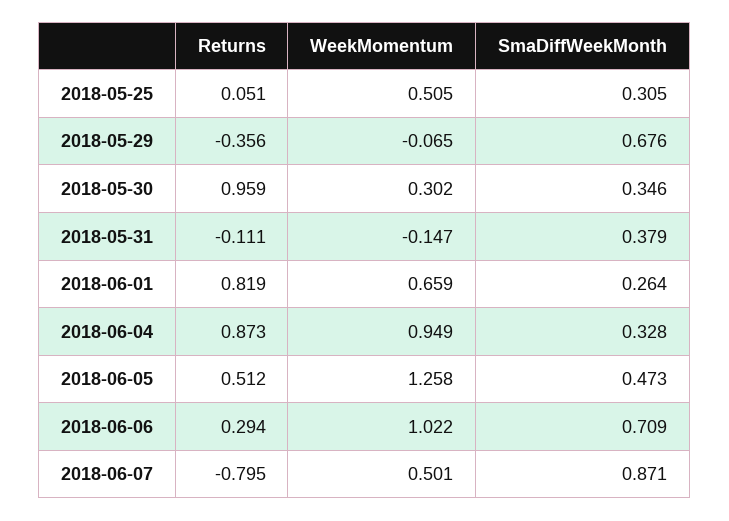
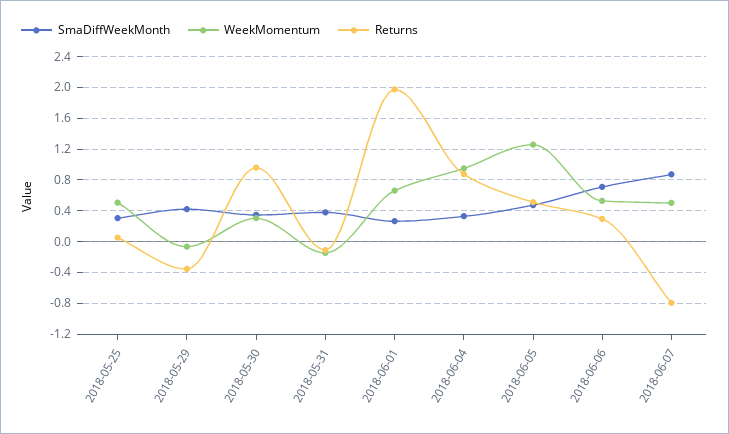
  {
    "Returns": {
      "2018-05-25": 0.051,
      "2018-05-29": -0.356,
      "2018-05-30": 0.959,
      "2018-05-31": -0.111,
-     "2018-06-01": 0.819,
+     "2018-06-01": 2,
      "2018-06-04": 0.873,
      "2018-06-05": 0.512,
      "2018-06-06": 0.294,
      "2018-06-07": -0.795
    },
    "WeekMomentum": {
      "2018-05-25": 0.505,
      "2018-05-29": -0.065,
      "2018-05-30": 0.302,
      "2018-05-31": -0.147,
      "2018-06-01": 0.659,
      "2018-06-04": 0.949,
      "2018-06-05": 1.258,
-     "2018-06-06": 1.022,
+     "2018-06-06": 0.5,
      "2018-06-07": 0.501
    },
    "SmaDiffWeekMonth": {
      "2018-05-25": 0.305,
-     "2018-05-29": 0.676,
+     "2018-05-29": 0.4,
      "2018-05-30": 0.346,
      "2018-05-31": 0.379,
      "2018-06-01": 0.264,
      "2018-06-04": 0.328,
      "2018-06-05": 0.473,
      "2018-06-06": 0.709,
      "2018-06-07": 0.871
    }
  }

